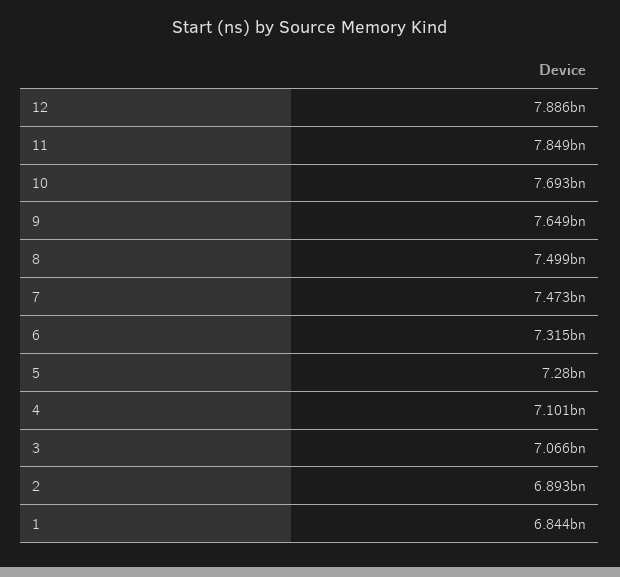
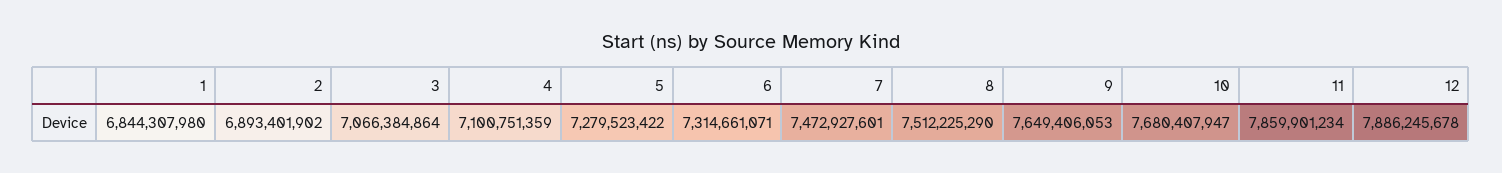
  {
    "12": 7886245678,
-   "11": 7849000000,
+   "11": 7859901234,
-   "10": 7693000000,
+   "10": 7680407947,
    "9": 7649406053,
-   "8": 7499000000,
+   "8": 7512225290,
    "7": 7472927601,
    "6": 7314661071,
    "5": 7279523422,
    "4": 7100751359,
    "3": 7066384864,
    "2": 6893401902,
    "1": 6844307980
  }

